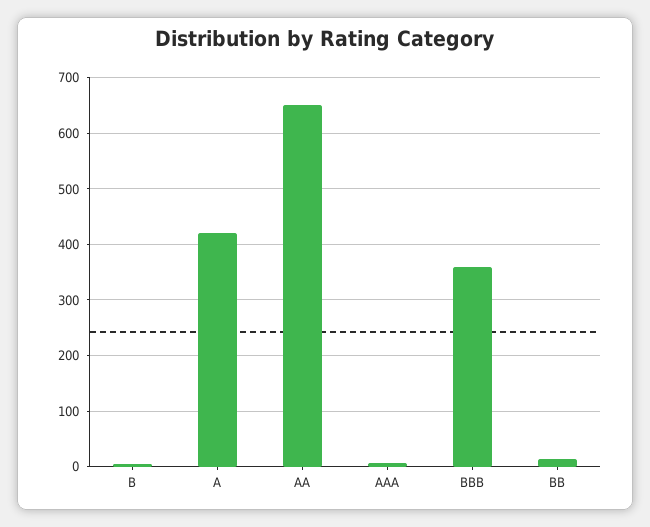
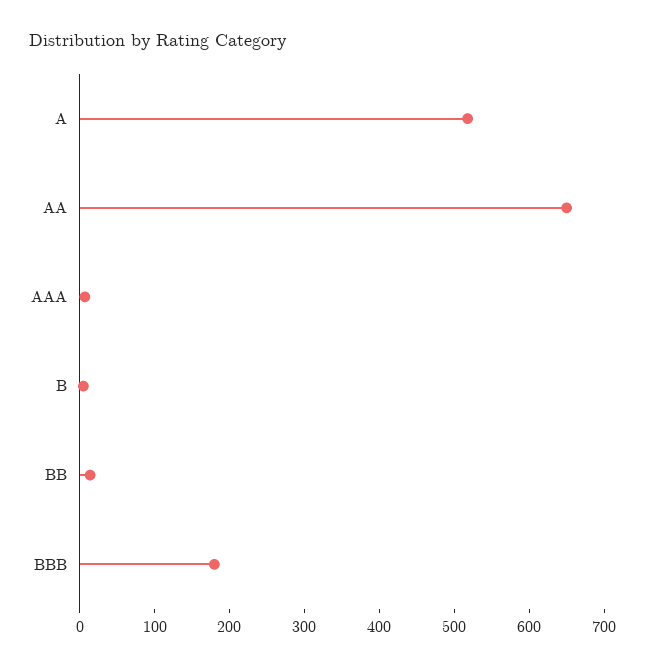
  {
    "B": 0,
-   "A": 420,
+   "A": 520,
    "AA": 660,
    "AAA": 0,
-   "BBB": 360,
+   "BBB": 180,
    "BB": 20
  }

